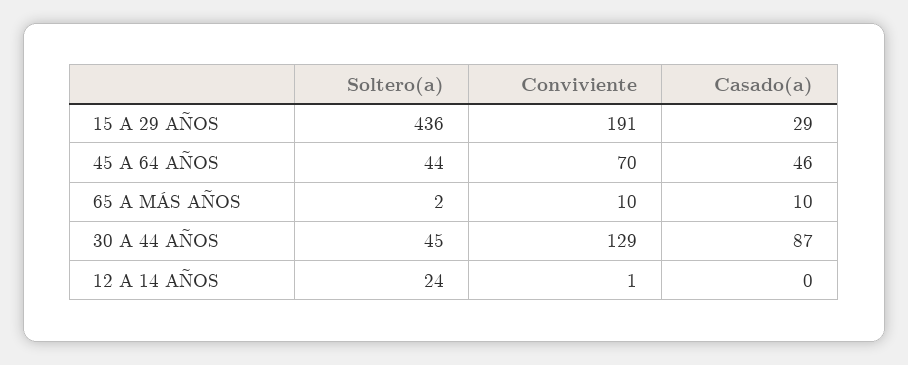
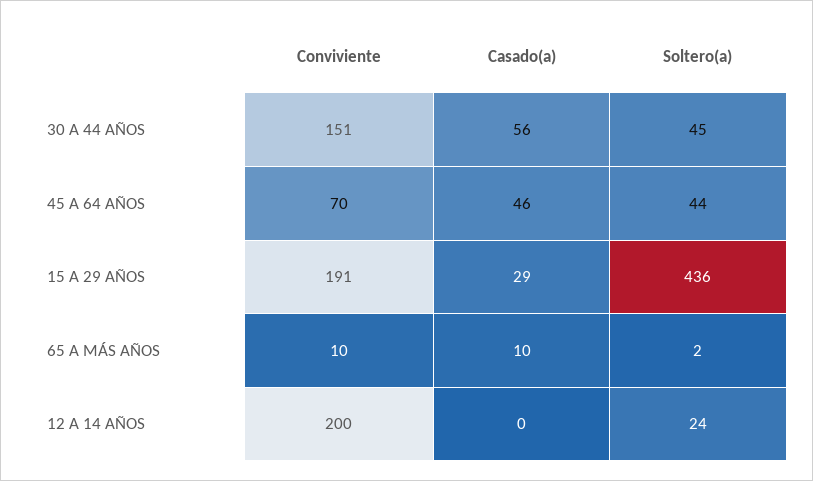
  {
    "Soltero(a)": {
      "15 A 29 AÑOS": 436,
      "45 A 64 AÑOS": 44,
      "65 A MÁS AÑOS": 2,
      "30 A 44 AÑOS": 45,
      "12 A 14 AÑOS": 24
    },
    "Conviviente": {
      "15 A 29 AÑOS": 191,
      "45 A 64 AÑOS": 70,
      "65 A MÁS AÑOS": 10,
-     "30 A 44 AÑOS": 129,
+     "30 A 44 AÑOS": 151,
-     "12 A 14 AÑOS": 1
+     "12 A 14 AÑOS": 200
    },
    "Casado(a)": {
      "15 A 29 AÑOS": 29,
      "45 A 64 AÑOS": 46,
      "65 A MÁS AÑOS": 10,
-     "30 A 44 AÑOS": 87,
+     "30 A 44 AÑOS": 56,
      "12 A 14 AÑOS": 0
    }
  }

